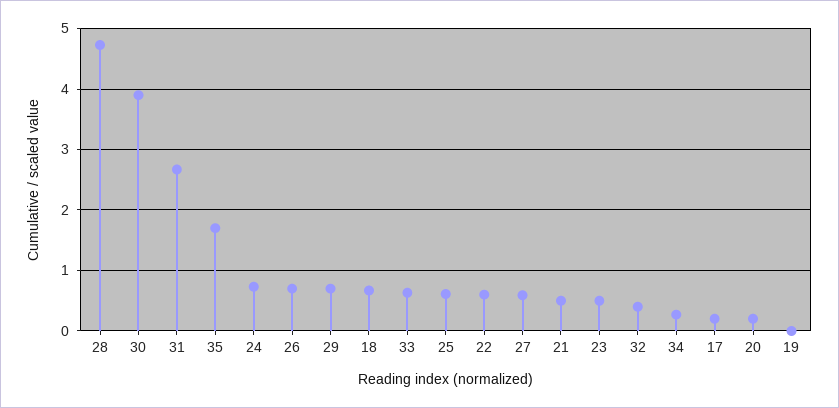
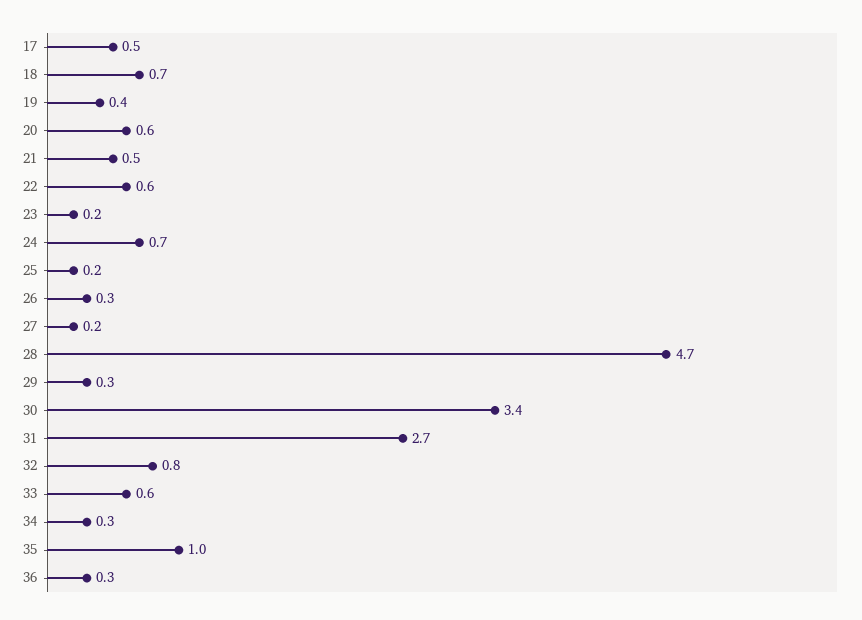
  {
    "28": 4.7,
-   "30": 3.9,
+   "30": 3.4,
    "31": 2.7,
-   "35": 1.7,
+   "35": 1,
    "24": 0.7,
-   "26": 0.7,
+   "26": 0.3,
-   "29": 0.7,
+   "29": 0.3,
    "18": 0.7,
    "33": 0.6,
-   "25": 0.6,
+   "25": 0.2,
    "22": 0.6,
-   "27": 0.6,
+   "27": 0.2,
    "21": 0.5,
-   "23": 0.5,
+   "23": 0.2,
-   "32": 0.4,
+   "32": 0.8,
    "34": 0.3,
-   "17": 0.2,
+   "17": 0.5,
-   "20": 0.2,
+   "20": 0.6,
-   "19": 0
+   "19": 0.4,
+   "36": 0.3
  }

